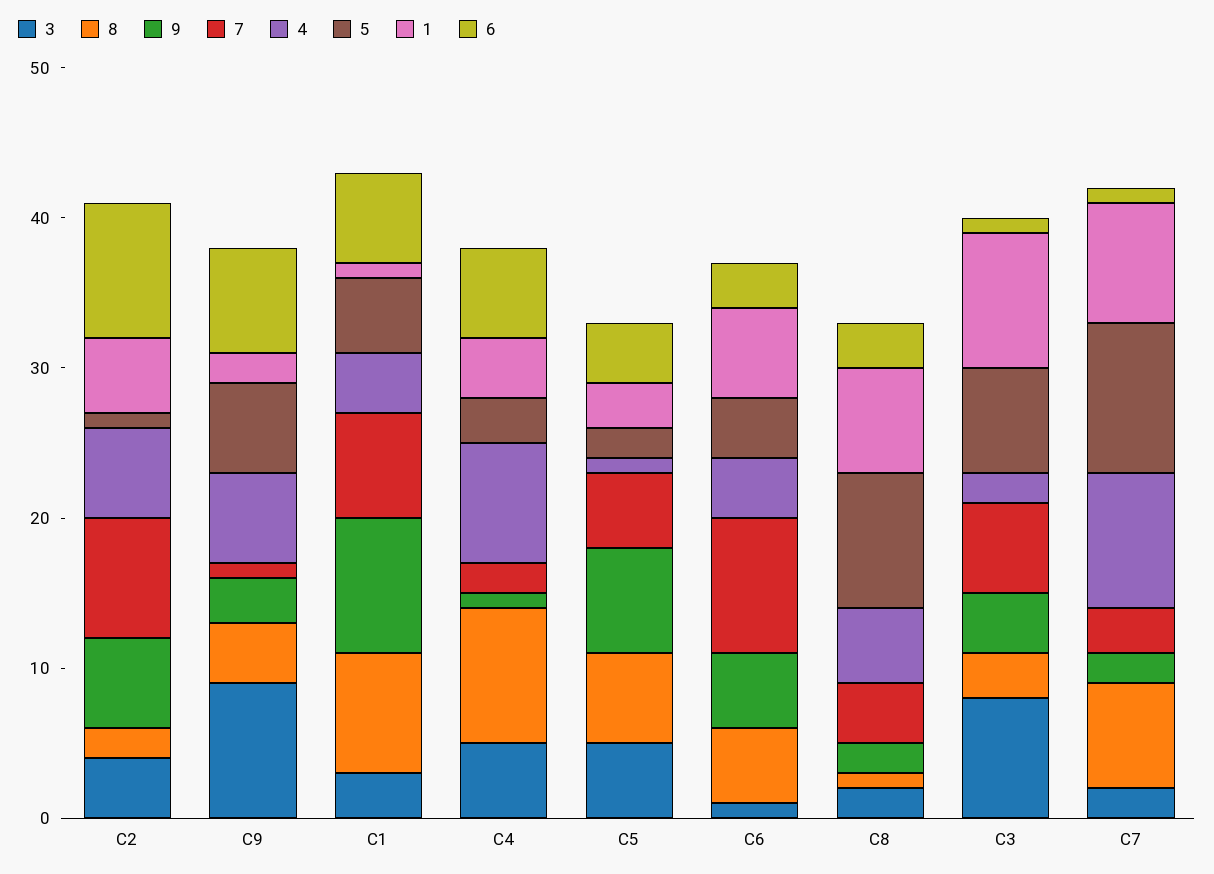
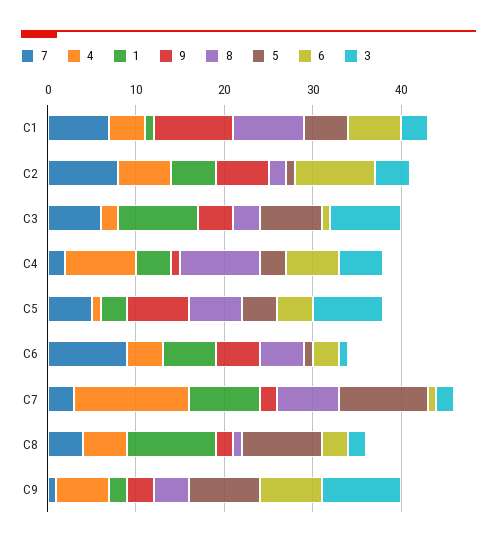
  {
    "3": {
      "C2": 4,
      "C9": 9,
      "C1": 3,
      "C4": 5,
-     "C5": 5,
+     "C5": 8,
      "C6": 1,
      "C8": 2,
      "C3": 8,
      "C7": 2
    },
    "8": {
      "C2": 2,
      "C9": 4,
      "C1": 8,
      "C4": 9,
      "C5": 6,
      "C6": 5,
      "C8": 1,
      "C3": 3,
      "C7": 7
    },
    "9": {
      "C2": 6,
      "C9": 3,
      "C1": 9,
      "C4": 1,
      "C5": 7,
      "C6": 5,
      "C8": 2,
      "C3": 4,
      "C7": 2
    },
    "7": {
      "C2": 8,
      "C9": 1,
      "C1": 7,
      "C4": 2,
      "C5": 5,
      "C6": 9,
      "C8": 4,
      "C3": 6,
      "C7": 3
    },
    "4": {
      "C2": 6,
      "C9": 6,
      "C1": 4,
      "C4": 8,
      "C5": 1,
      "C6": 4,
      "C8": 5,
      "C3": 2,
-     "C7": 9
+     "C7": 13
    },
    "5": {
      "C2": 1,
-     "C9": 6,
+     "C9": 8,
      "C1": 5,
      "C4": 3,
-     "C5": 2,
+     "C5": 4,
-     "C6": 4,
+     "C6": 1,
      "C8": 9,
      "C3": 7,
      "C7": 10
    },
    "1": {
      "C2": 5,
      "C9": 2,
      "C1": 1,
      "C4": 4,
      "C5": 3,
      "C6": 6,
-     "C8": 7,
+     "C8": 10,
      "C3": 9,
      "C7": 8
    },
    "6": {
      "C2": 9,
      "C9": 7,
      "C1": 6,
      "C4": 6,
      "C5": 4,
      "C6": 3,
      "C8": 3,
      "C3": 1,
      "C7": 1
    }
  }

